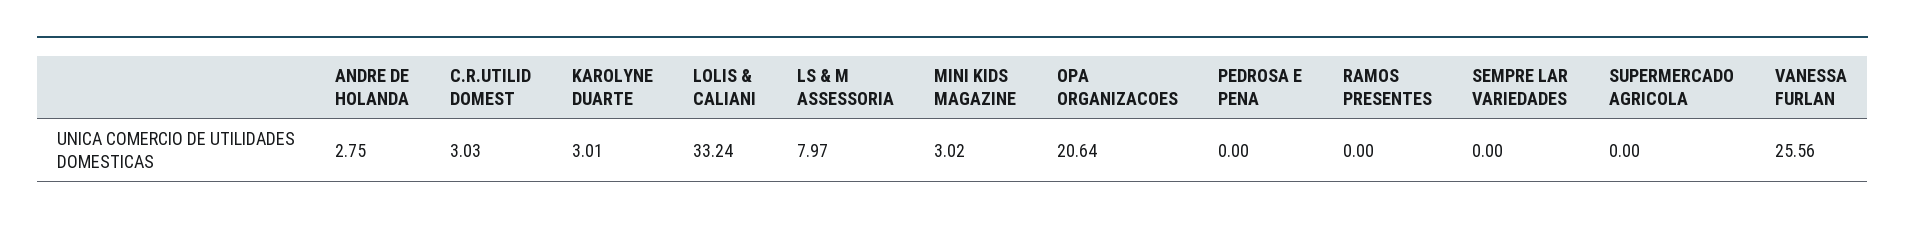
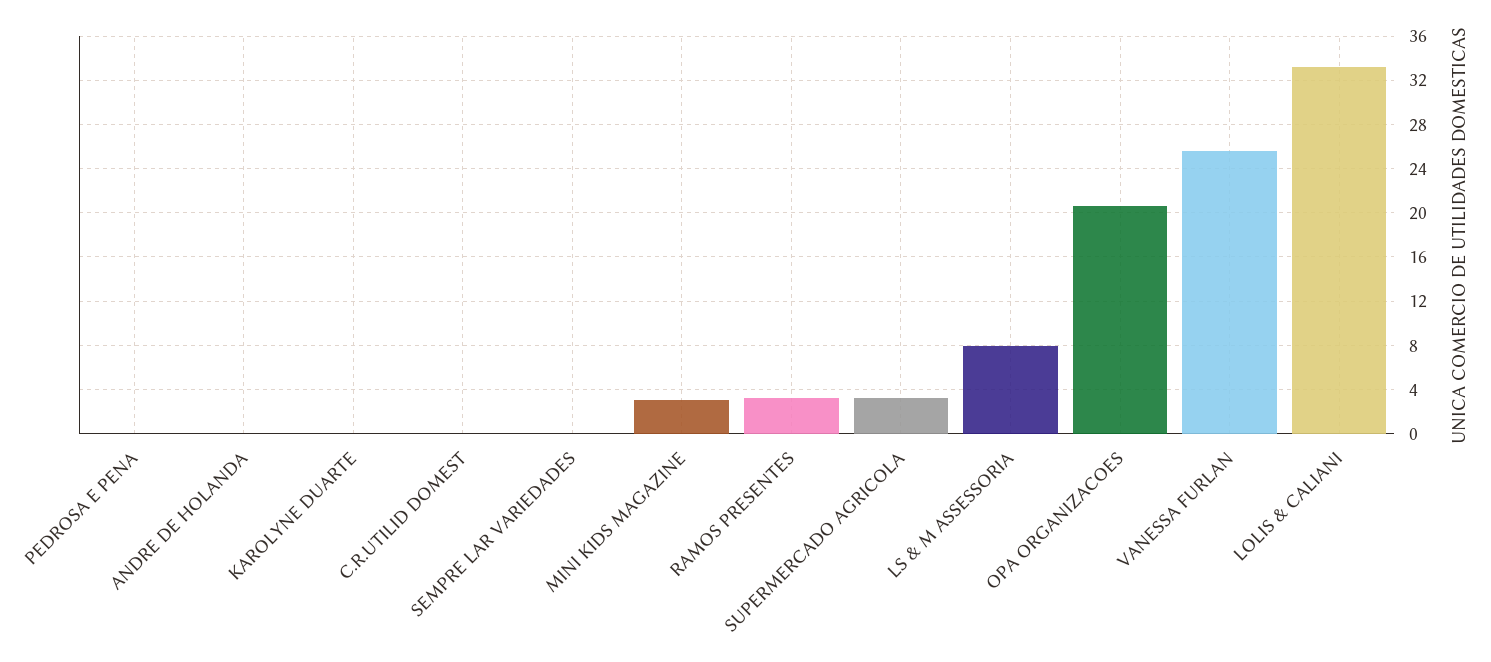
  {
-   "ANDRE DE HOLANDA": 2.75,
+   "ANDRE DE HOLANDA": 0,
-   "C.R.UTILID DOMEST": 3.03,
+   "C.R.UTILID DOMEST": 0,
-   "KAROLYNE DUARTE": 3.01,
+   "KAROLYNE DUARTE": 0,
    "LOLIS & CALIANI": 33.24,
    "LS & M ASSESSORIA": 7.97,
    "MINI KIDS MAGAZINE": 3.02,
    "OPA ORGANIZACOES": 20.64,
    "PEDROSA E PENA": 0,
-   "RAMOS PRESENTES": 0,
+   "RAMOS PRESENTES": 3,
    "SEMPRE LAR VARIEDADES": 0,
-   "SUPERMERCADO AGRICOLA": 0,
+   "SUPERMERCADO AGRICOLA": 3,
    "VANESSA FURLAN": 25.56
  }

